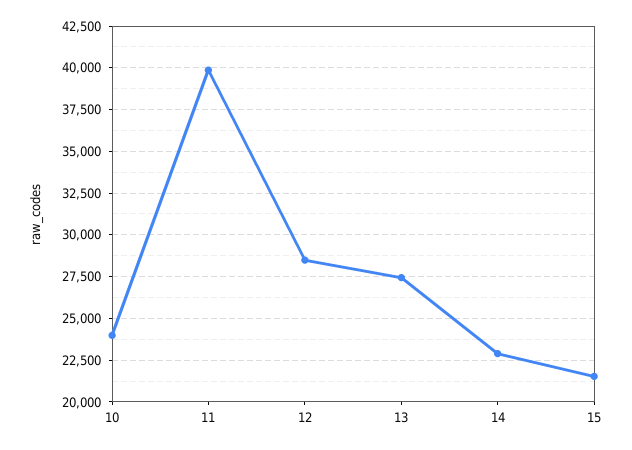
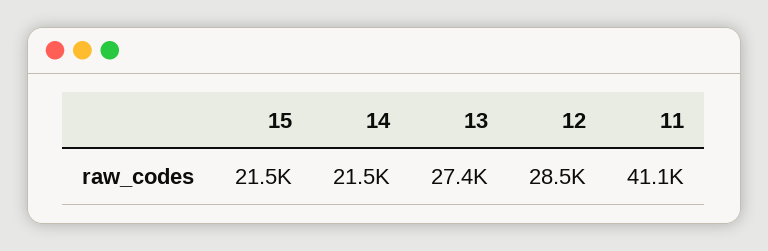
  {
-   "10": 24000,
-   "11": 40000,
+   "11": 41100,
    "12": 28500,
    "13": 27400,
-   "14": 23000,
+   "14": 21500,
    "15": 21500
  }

